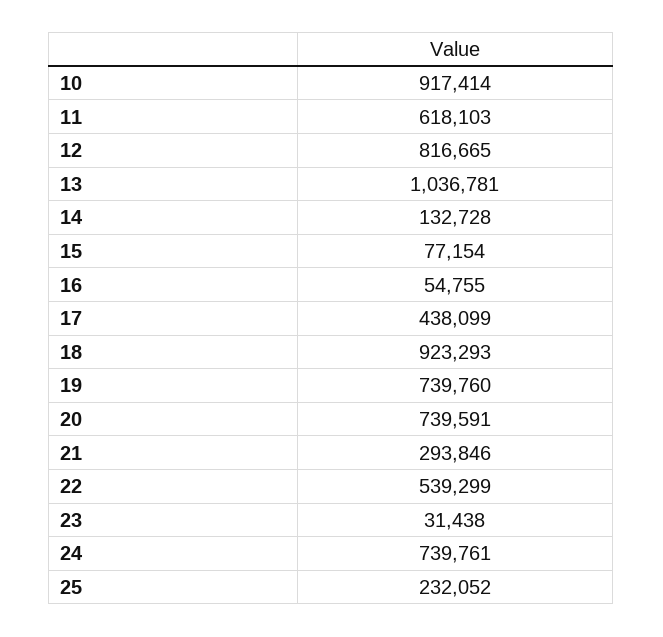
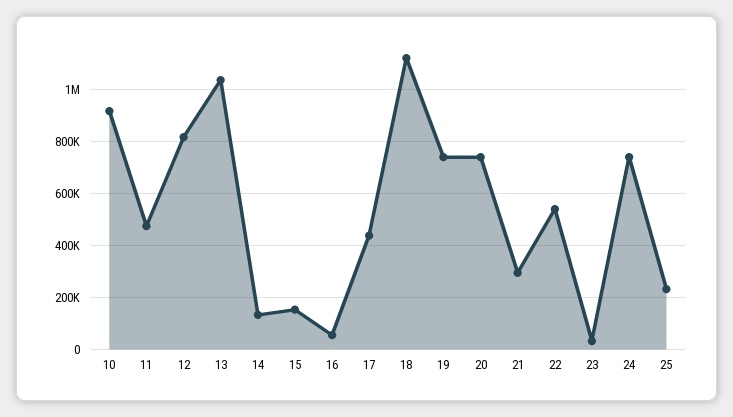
  {
    "10": 917414,
-   "11": 618103,
+   "11": 475000,
    "12": 816665,
    "13": 1036781,
    "14": 132728,
-   "15": 77154,
+   "15": 150000,
    "16": 54755,
    "17": 438099,
-   "18": 923293,
+   "18": 1125000,
    "19": 739760,
    "20": 739591,
    "21": 293846,
    "22": 539299,
    "23": 31438,
    "24": 739761,
    "25": 232052
  }

